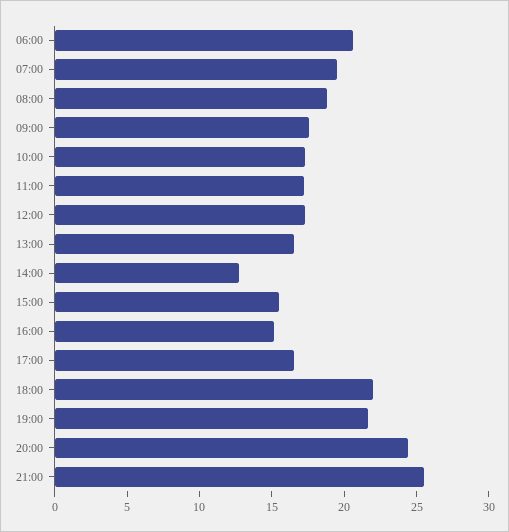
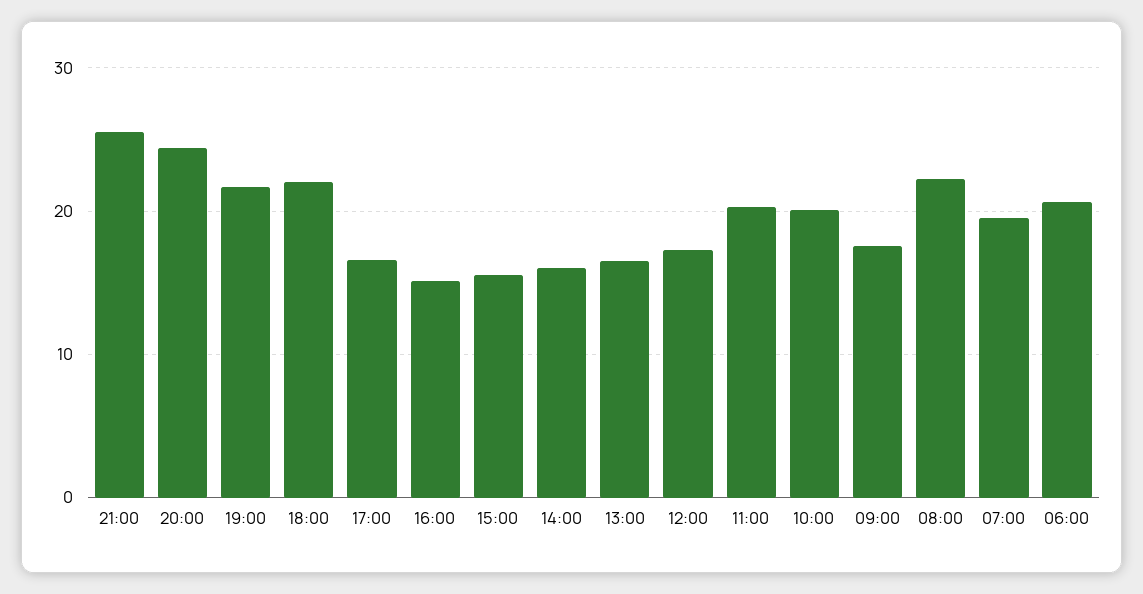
  {
    "06:00": 21,
    "07:00": 20,
-   "08:00": 19,
+   "08:00": 22,
    "09:00": 18,
-   "10:00": 17,
+   "10:00": 20,
-   "11:00": 17,
+   "11:00": 20,
    "12:00": 17,
    "13:00": 17,
-   "14:00": 13,
+   "14:00": 16,
    "15:00": 16,
    "16:00": 15,
    "17:00": 17,
    "18:00": 22,
    "19:00": 22,
    "20:00": 24,
    "21:00": 26
  }

